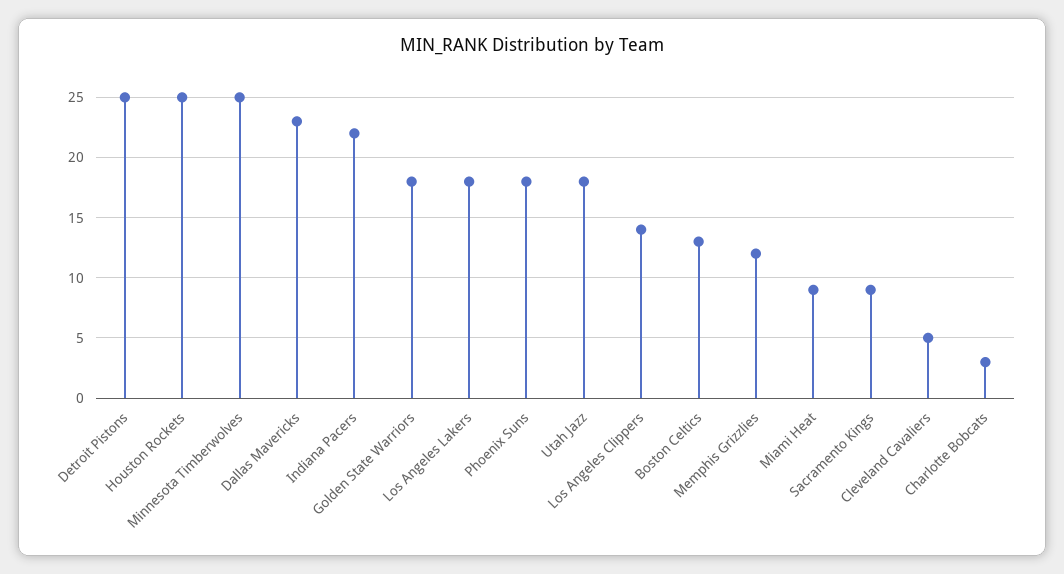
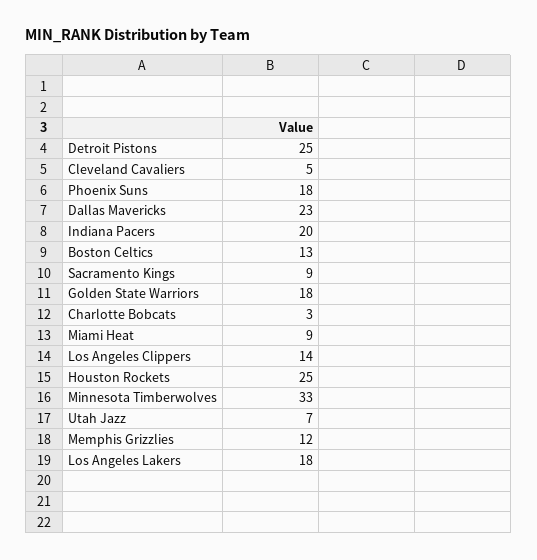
  {
    "Detroit Pistons": 25,
    "Houston Rockets": 25,
-   "Minnesota Timberwolves": 25,
+   "Minnesota Timberwolves": 33,
    "Dallas Mavericks": 23,
-   "Indiana Pacers": 22,
+   "Indiana Pacers": 20,
    "Golden State Warriors": 18,
    "Los Angeles Lakers": 18,
    "Phoenix Suns": 18,
-   "Utah Jazz": 18,
+   "Utah Jazz": 7,
    "Los Angeles Clippers": 14,
    "Boston Celtics": 13,
    "Memphis Grizzlies": 12,
    "Miami Heat": 9,
    "Sacramento Kings": 9,
    "Cleveland Cavaliers": 5,
    "Charlotte Bobcats": 3
  }

